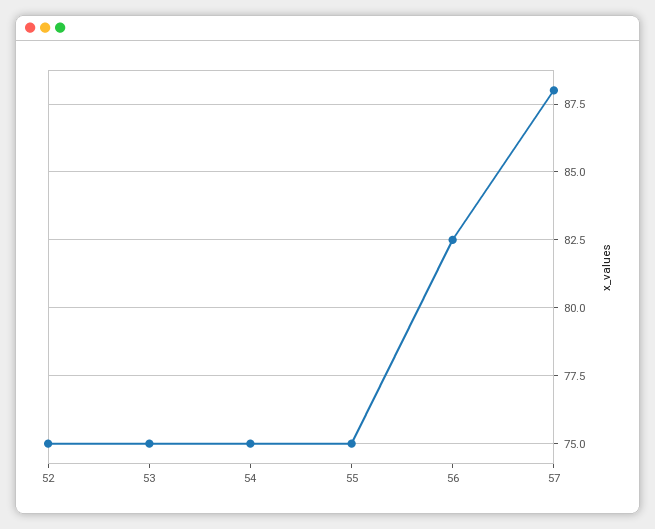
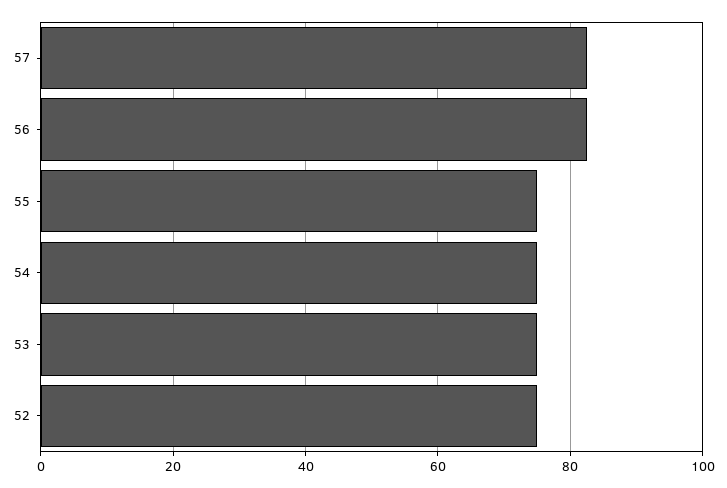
  {
    "52": 75,
    "53": 75,
    "54": 75,
    "55": 75,
    "56": 82.5,
-   "57": 88
+   "57": 82
  }

